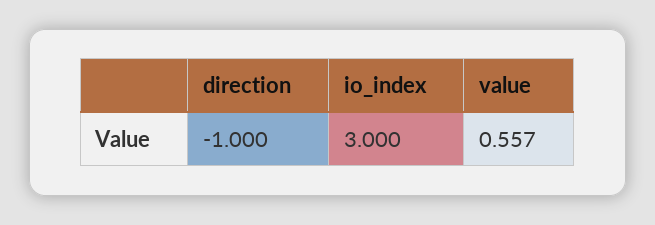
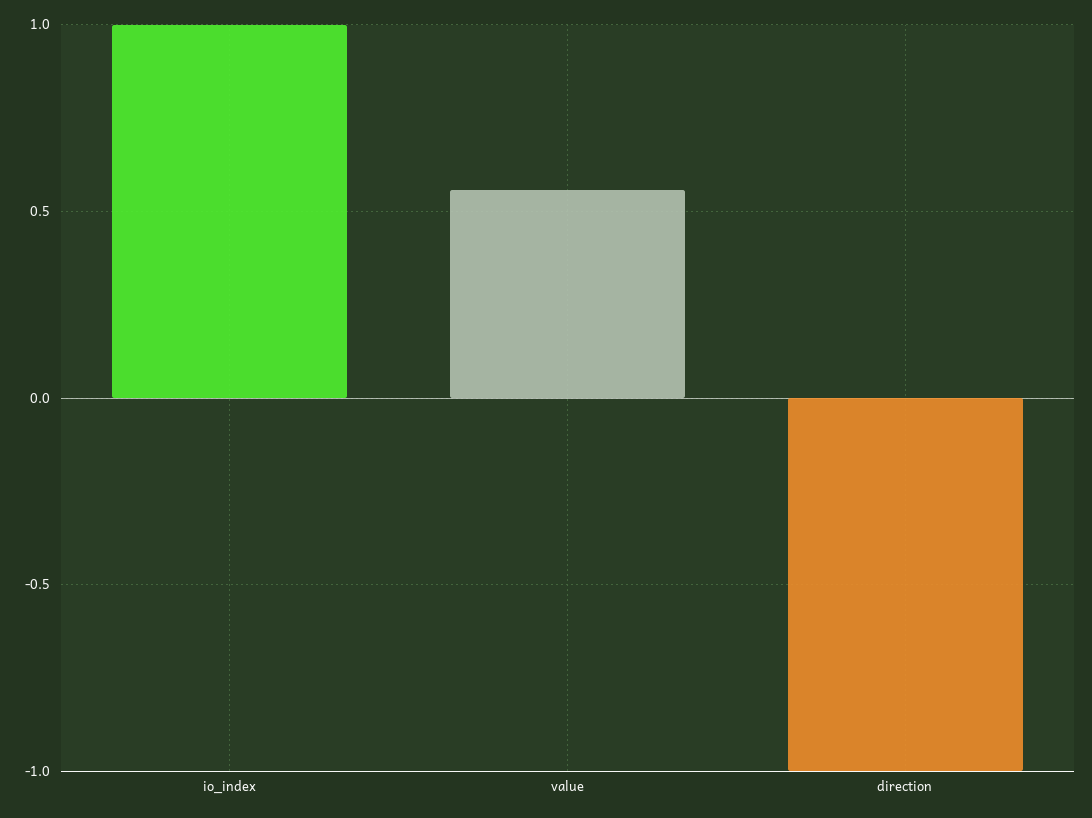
  {
    "direction": -1,
-   "io_index": 3,
+   "io_index": 1,
    "value": 0.557
  }

